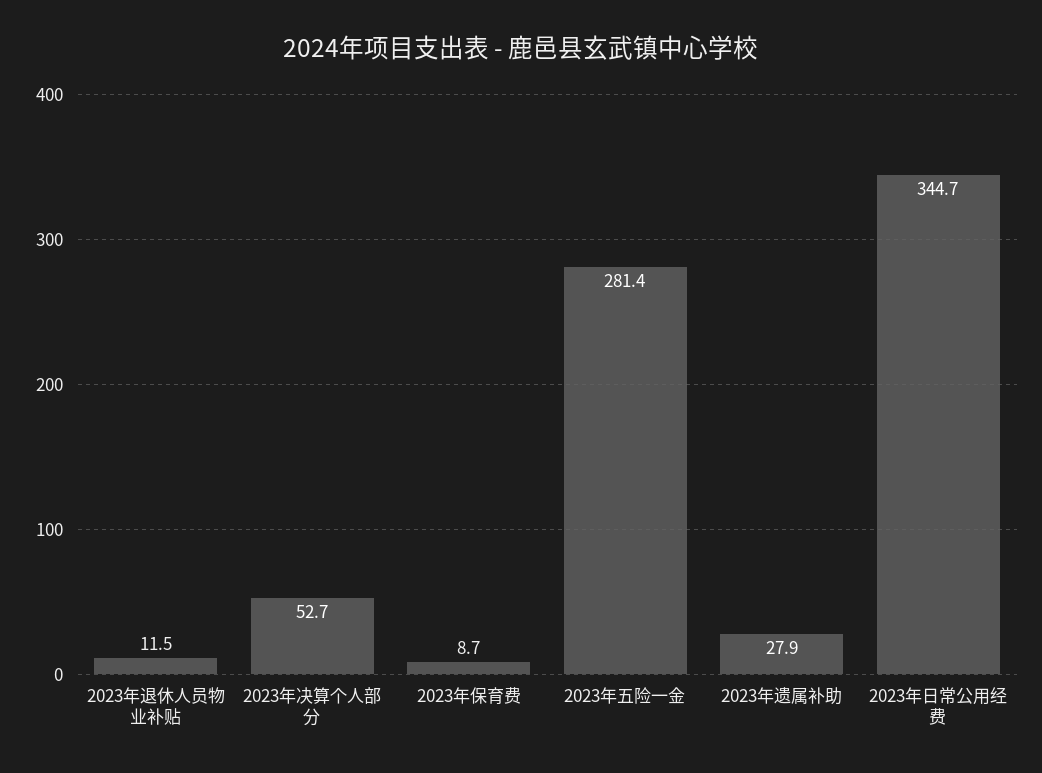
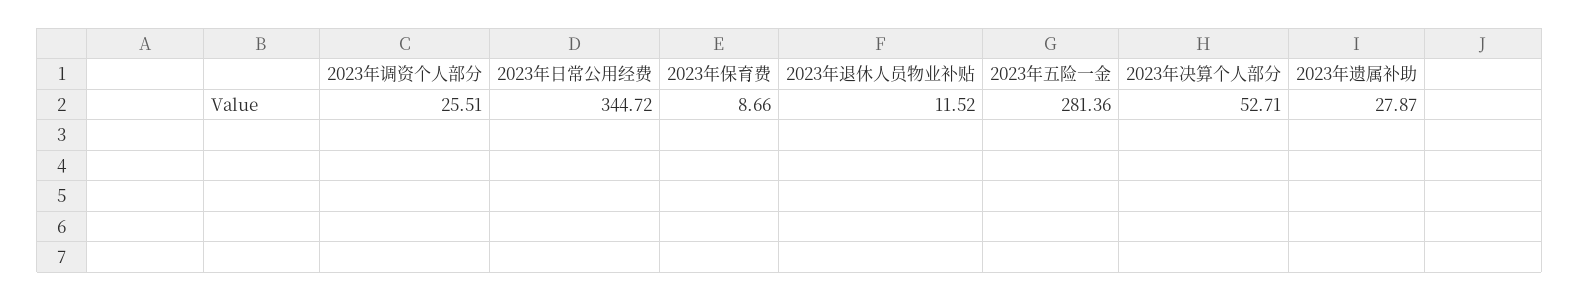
  {
    "2023年退休人员物业补贴": 11.52,
    "2023年决算个人部分": 52.71,
    "2023年保育费": 8.66,
    "2023年五险一金": 281.36,
    "2023年遗属补助": 27.87,
-   "2023年日常公用经费": 344.72
+   "2023年日常公用经费": 344.72,
+   "2023年调资个人部分": 25.51
  }

